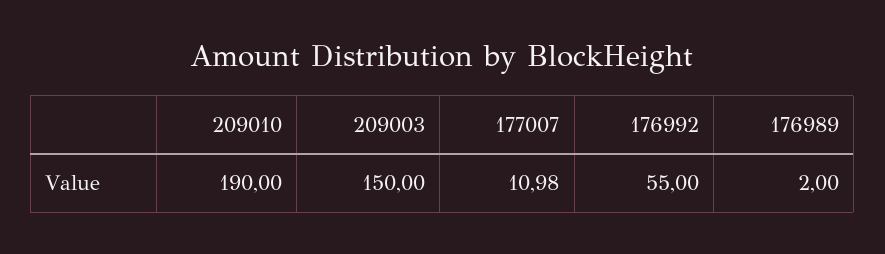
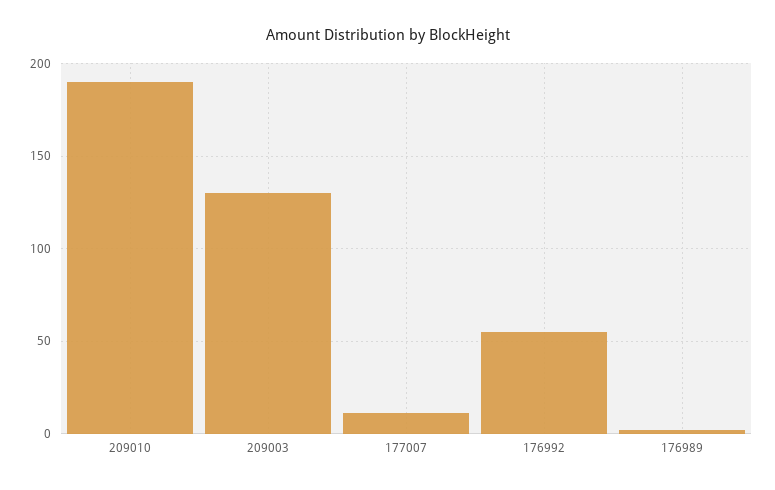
  {
    "209010": 190,
-   "209003": 150,
+   "209003": 130,
    "177007": 10.98,
    "176992": 55,
    "176989": 2
  }

